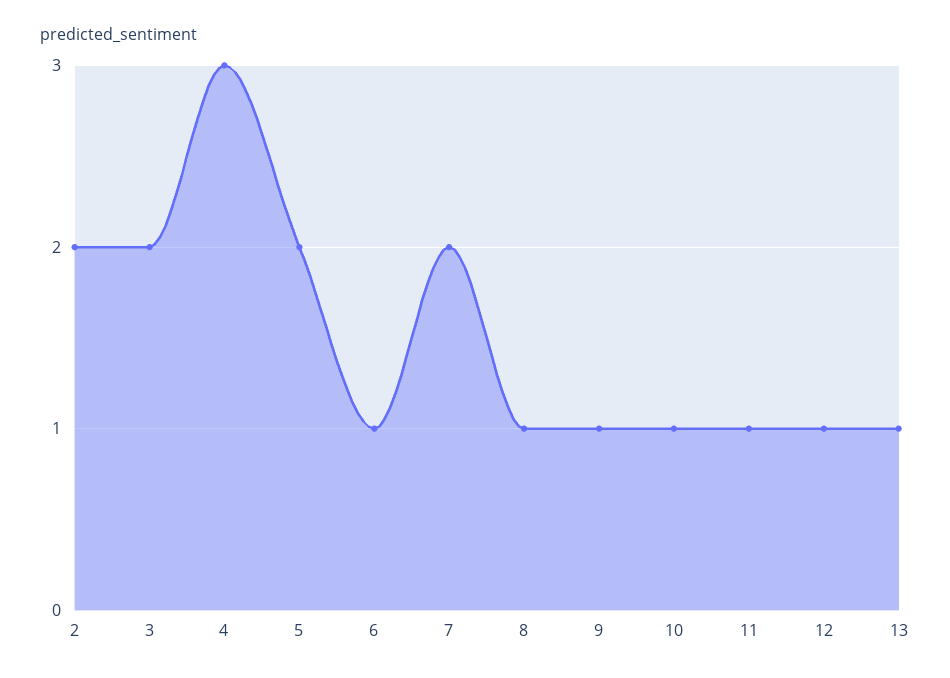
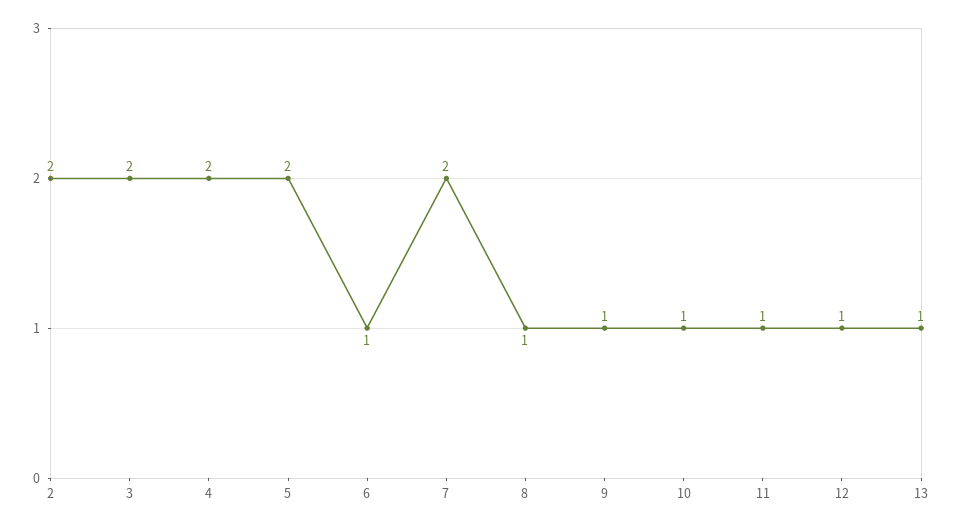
  {
    "2": 2,
    "3": 2,
-   "4": 3,
+   "4": 2,
    "5": 2,
    "6": 1,
    "7": 2,
    "8": 1,
    "9": 1,
    "10": 1,
    "11": 1,
    "12": 1,
    "13": 1
  }

